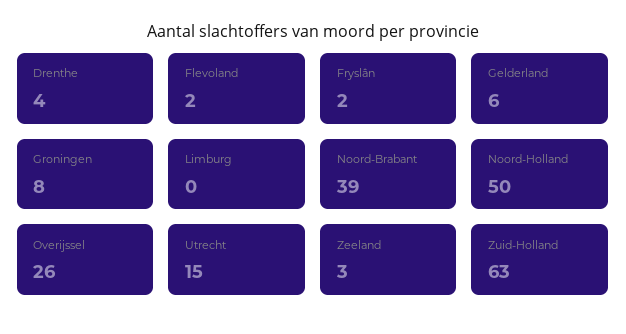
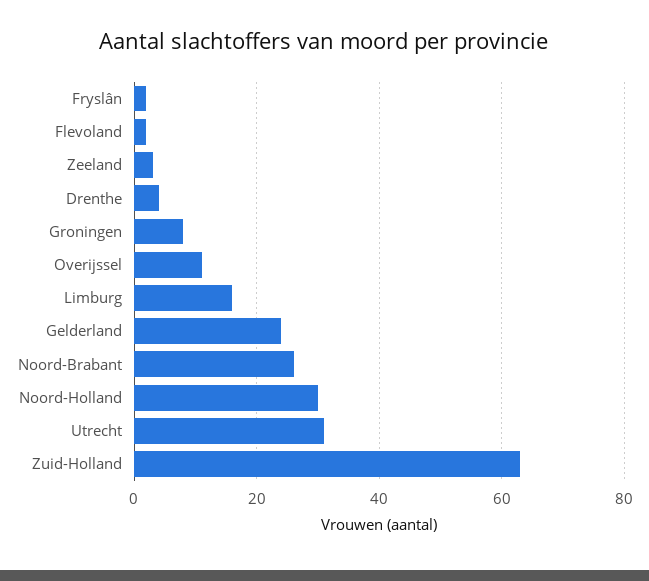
  {
    "Drenthe": 4,
    "Flevoland": 2,
    "Fryslân": 2,
-   "Gelderland": 6,
+   "Gelderland": 25,
    "Groningen": 8,
-   "Limburg": 0,
+   "Limburg": 15,
-   "Noord-Brabant": 39,
+   "Noord-Brabant": 25,
-   "Noord-Holland": 50,
+   "Noord-Holland": 30,
-   "Overijssel": 26,
+   "Overijssel": 10,
-   "Utrecht": 15,
+   "Utrecht": 30,
    "Zeeland": 3,
    "Zuid-Holland": 63
  }

